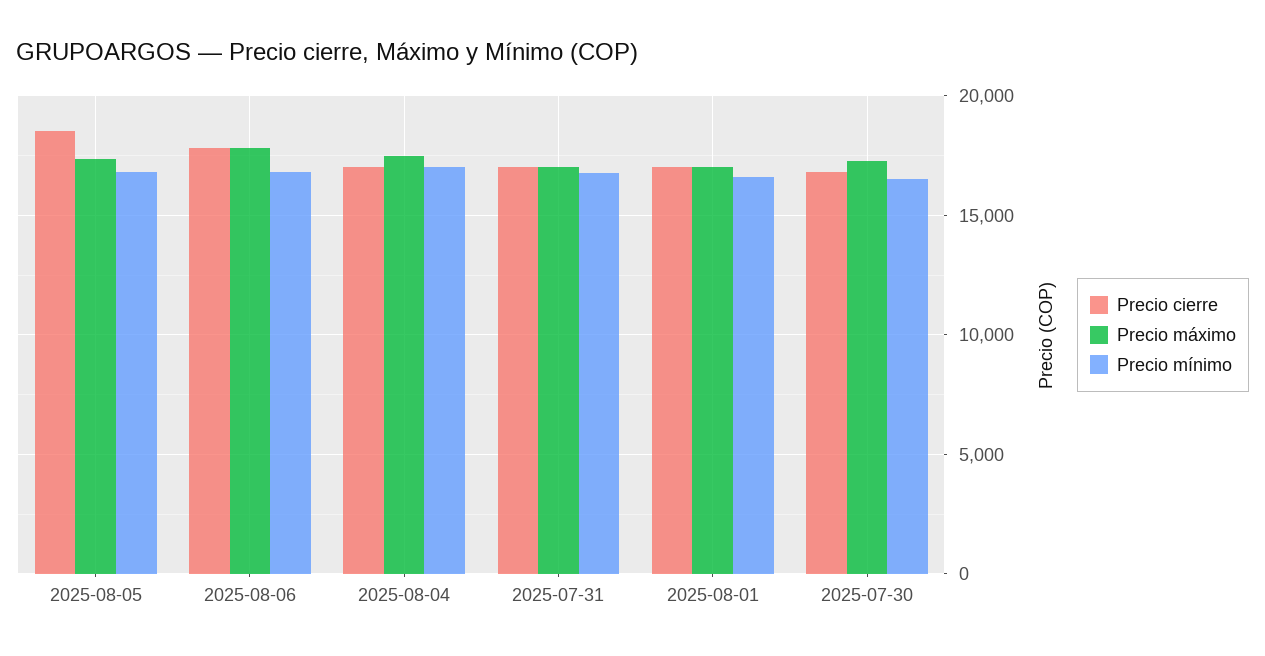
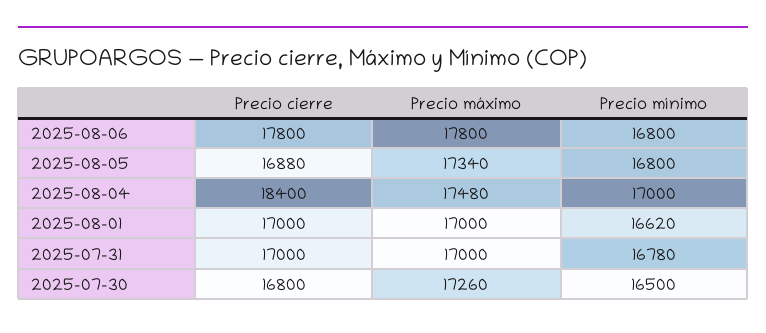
  {
    "Precio cierre": {
-     "2025-08-05": 18500,
+     "2025-08-05": 16880,
      "2025-08-06": 17800,
-     "2025-08-04": 17000,
+     "2025-08-04": 18400,
      "2025-07-31": 17000,
      "2025-08-01": 17000,
      "2025-07-30": 16800
    },
    "Precio máximo": {
      "2025-08-05": 17340,
      "2025-08-06": 17800,
      "2025-08-04": 17480,
      "2025-07-31": 17000,
      "2025-08-01": 17000,
      "2025-07-30": 17260
    },
    "Precio mínimo": {
      "2025-08-05": 16800,
      "2025-08-06": 16800,
      "2025-08-04": 17000,
      "2025-07-31": 16780,
      "2025-08-01": 16620,
      "2025-07-30": 16500
    }
  }

